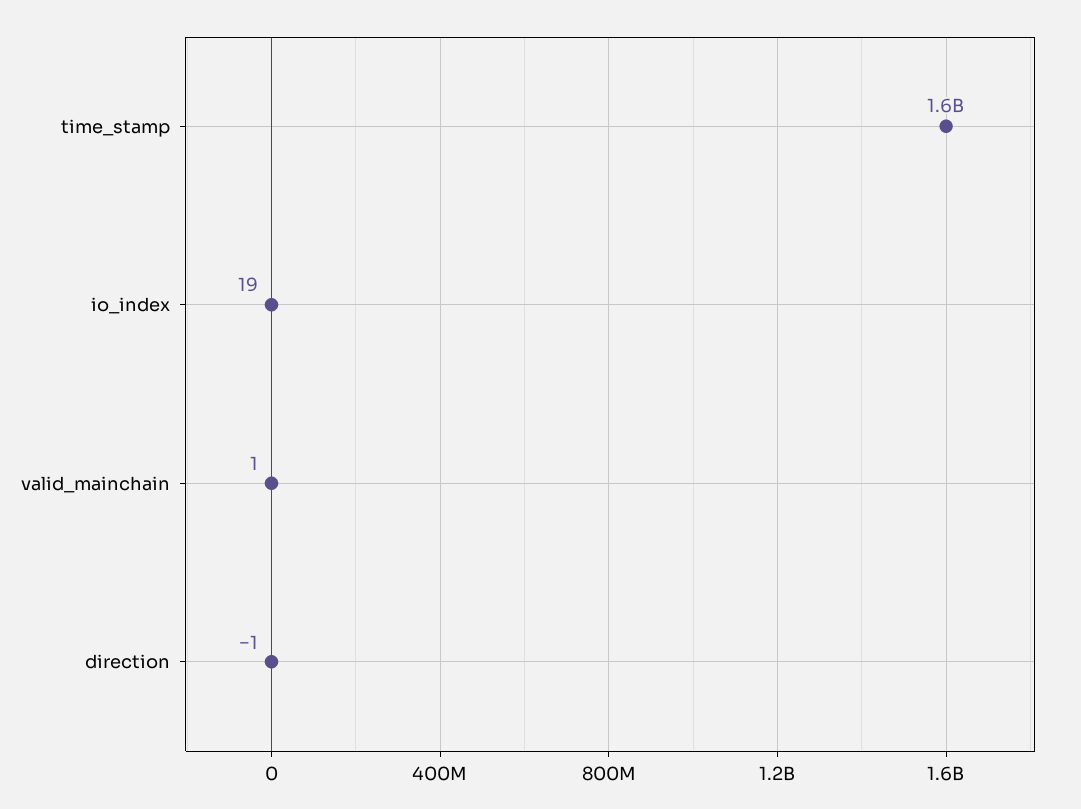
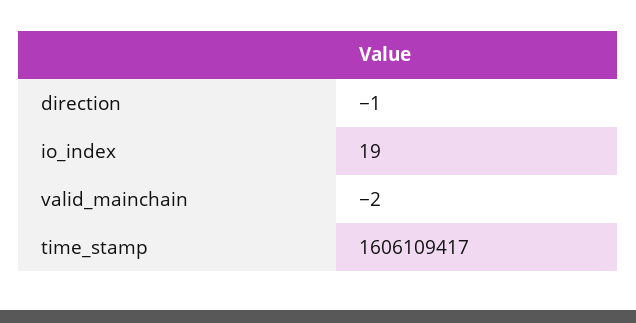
  {
    "time_stamp": 1606109417,
    "io_index": 19,
-   "valid_mainchain": 1,
+   "valid_mainchain": -2,
    "direction": -1
  }

